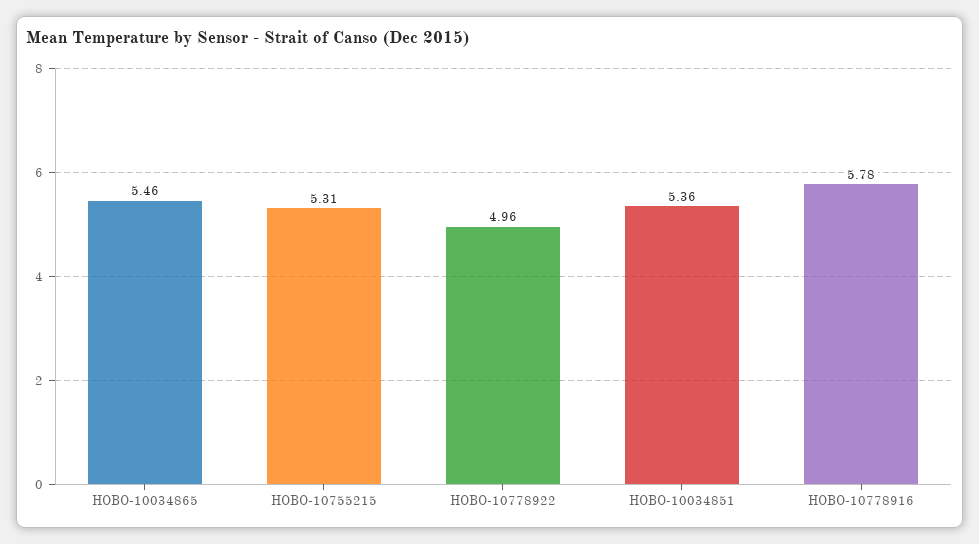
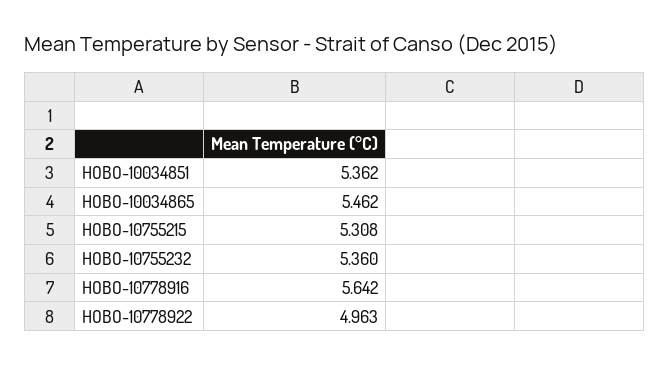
  {
    "HOBO-10034865": 5.462,
    "HOBO-10755215": 5.308,
    "HOBO-10778922": 4.963,
    "HOBO-10034851": 5.362,
-   "HOBO-10778916": 5.78
+   "HOBO-10778916": 5.642,
+   "HOBO-10755232": 5.36
  }

